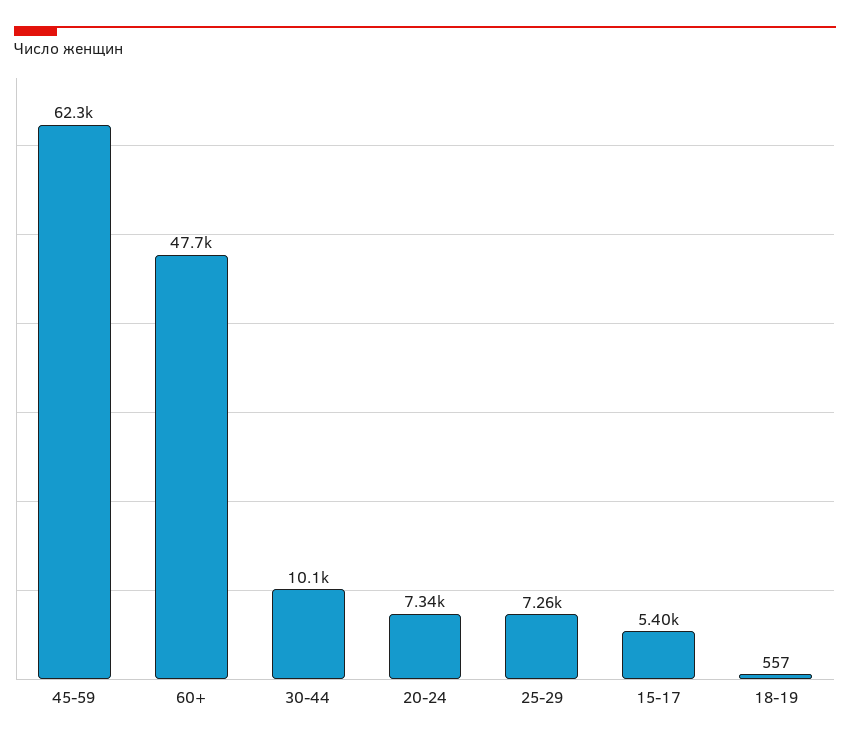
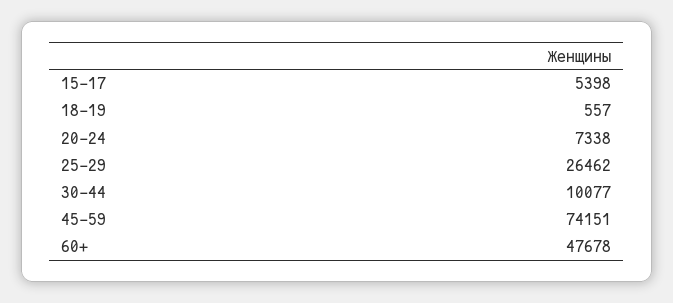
  {
-   "45-59": 62300,
+   "45-59": 74151,
    "60+": 47678,
    "30-44": 10077,
    "20-24": 7338,
-   "25-29": 7260,
+   "25-29": 26462,
    "15-17": 5398,
    "18-19": 557
  }

